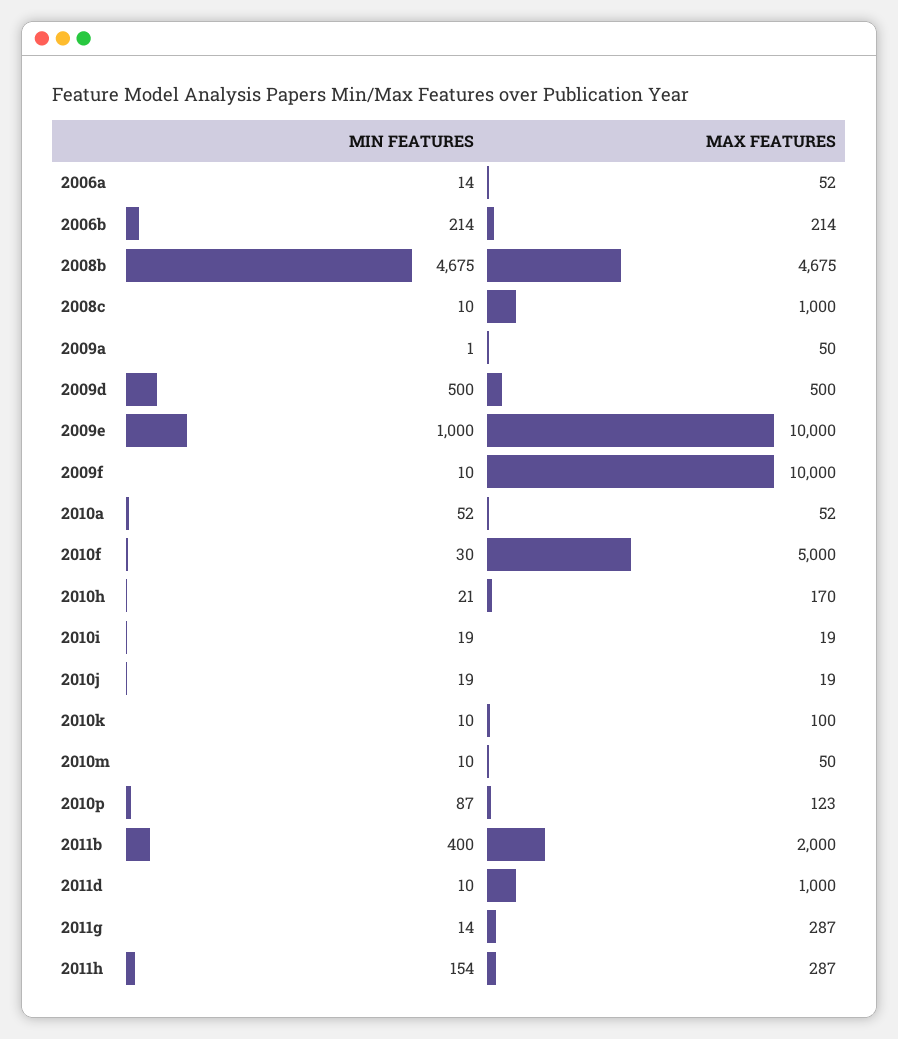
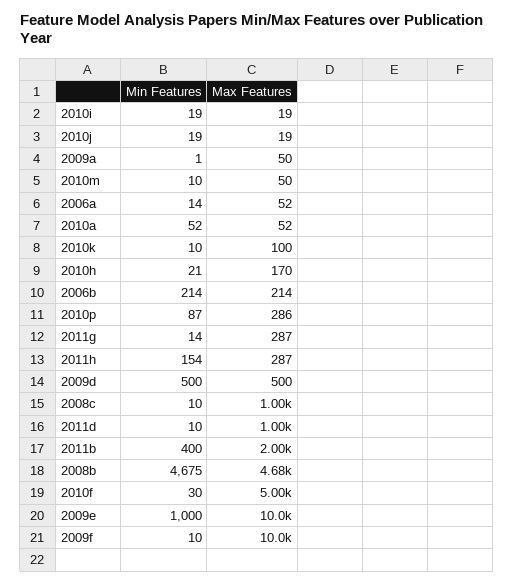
  {
    "MIN FEATURES": {
      "2006a": 14,
      "2006b": 214,
      "2008b": 4675,
      "2008c": 10,
      "2009a": 1,
      "2009d": 500,
      "2009e": 1000,
      "2009f": 10,
      "2010a": 52,
      "2010f": 30,
      "2010h": 21,
      "2010i": 19,
      "2010j": 19,
      "2010k": 10,
      "2010m": 10,
      "2010p": 87,
      "2011b": 400,
      "2011d": 10,
      "2011g": 14,
      "2011h": 154
    },
    "MAX FEATURES": {
      "2006a": 52,
      "2006b": 214,
      "2008b": 4675,
      "2008c": 1000,
      "2009a": 50,
      "2009d": 500,
      "2009e": 10000,
      "2009f": 10000,
      "2010a": 52,
      "2010f": 5000,
      "2010h": 170,
      "2010i": 19,
      "2010j": 19,
      "2010k": 100,
      "2010m": 50,
-     "2010p": 123,
+     "2010p": 286,
      "2011b": 2000,
      "2011d": 1000,
      "2011g": 287,
      "2011h": 287
    }
  }

